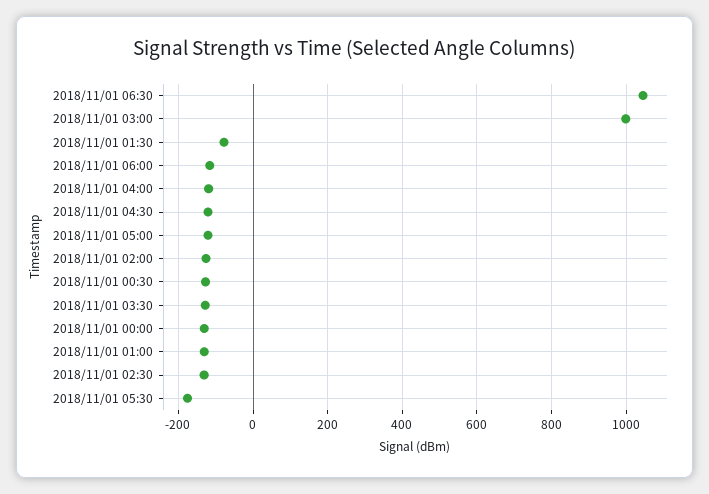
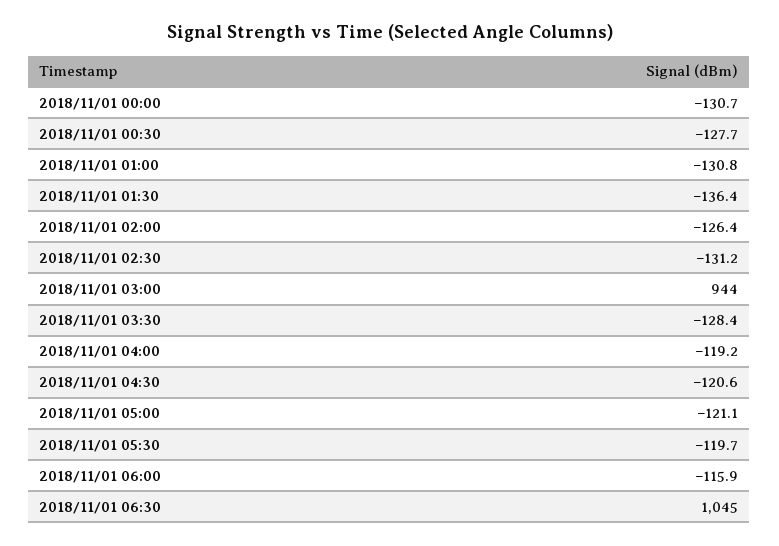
  {
    "2018/11/01 06:30": 1045,
-   "2018/11/01 03:00": 1000,
+   "2018/11/01 03:00": 944,
-   "2018/11/01 01:30": -80,
+   "2018/11/01 01:30": -136.4,
    "2018/11/01 06:00": -115.9,
    "2018/11/01 04:00": -119.2,
    "2018/11/01 04:30": -120.6,
    "2018/11/01 05:00": -121.1,
    "2018/11/01 02:00": -126.4,
    "2018/11/01 00:30": -127.7,
    "2018/11/01 03:30": -128.4,
    "2018/11/01 00:00": -130.7,
    "2018/11/01 01:00": -130.8,
    "2018/11/01 02:30": -131.2,
-   "2018/11/01 05:30": -180
+   "2018/11/01 05:30": -119.7
  }

